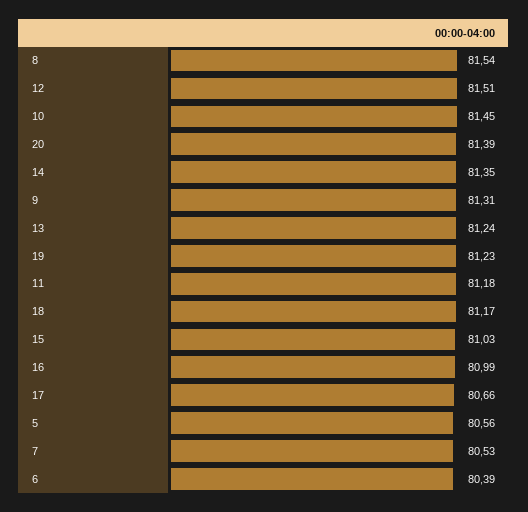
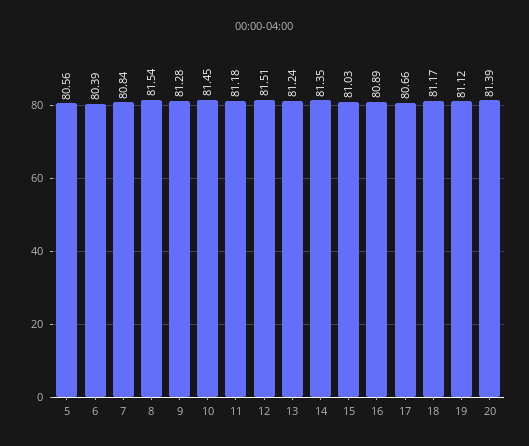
  {
    "8": 81.54,
    "12": 81.51,
    "10": 81.45,
    "20": 81.39,
    "14": 81.35,
-   "9": 81.31,
+   "9": 81.28,
    "13": 81.24,
-   "19": 81.23,
+   "19": 81.12,
    "11": 81.18,
    "18": 81.17,
    "15": 81.03,
-   "16": 80.99,
+   "16": 80.89,
    "17": 80.66,
    "5": 80.56,
-   "7": 80.53,
+   "7": 80.84,
    "6": 80.39
  }

